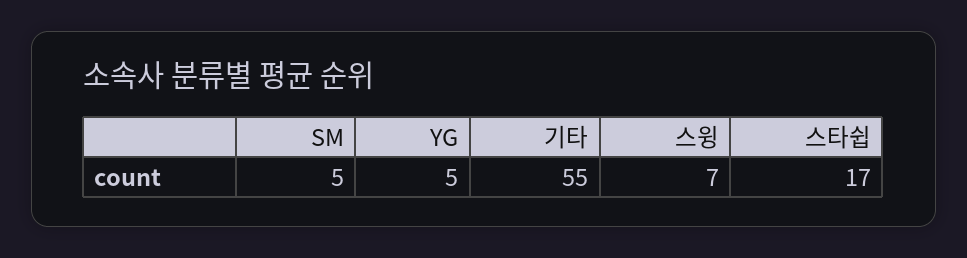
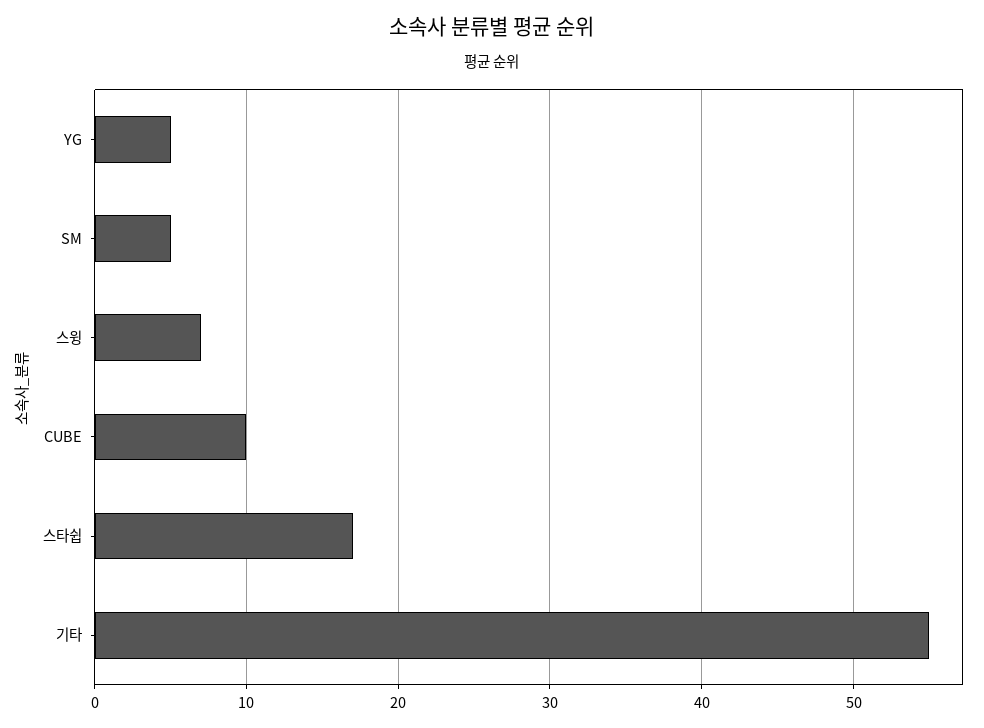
  {
    "SM": 5,
    "YG": 5,
    "기타": 55,
    "스윙": 7,
-   "스타쉽": 17
+   "스타쉽": 17,
+   "CUBE": 10
  }

